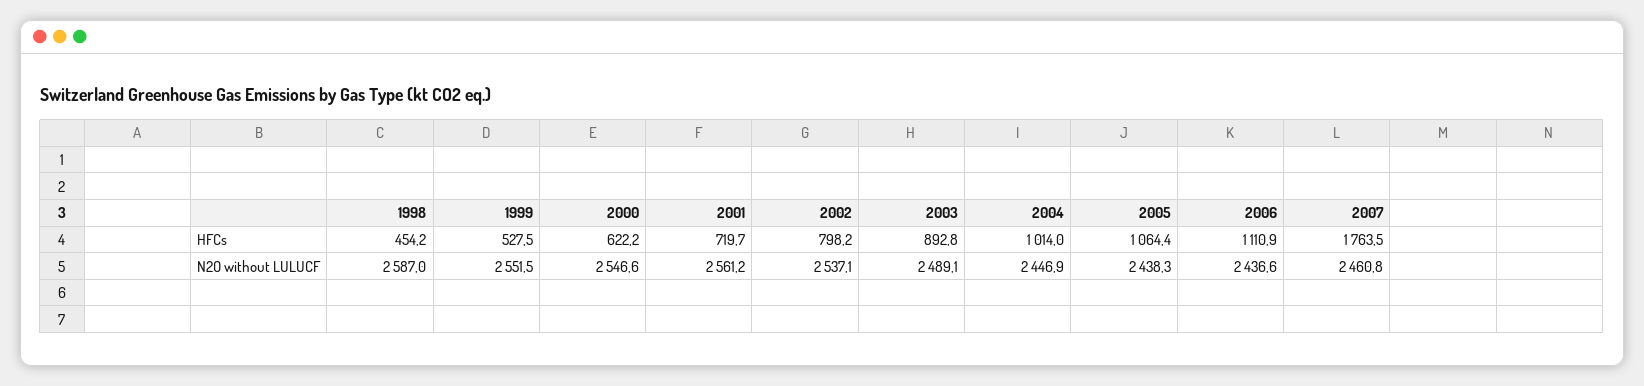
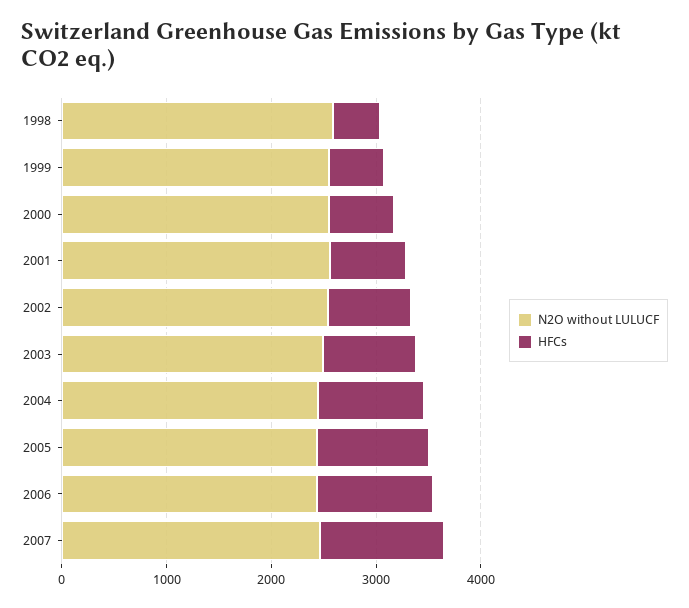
  {
    "HFCs": {
      "1998": 454.2,
      "1999": 527.5,
      "2000": 622.2,
      "2001": 719.7,
      "2002": 798.2,
      "2003": 892.8,
      "2004": 1014,
      "2005": 1064.4,
      "2006": 1110.9,
-     "2007": 1763.5
+     "2007": 1200
    },
    "N2O without LULUCF": {
      "1998": 2587,
      "1999": 2551.5,
      "2000": 2546.6,
      "2001": 2561.2,
      "2002": 2537.1,
      "2003": 2489.1,
      "2004": 2446.9,
      "2005": 2438.3,
      "2006": 2436.6,
      "2007": 2460.8
    }
  }

